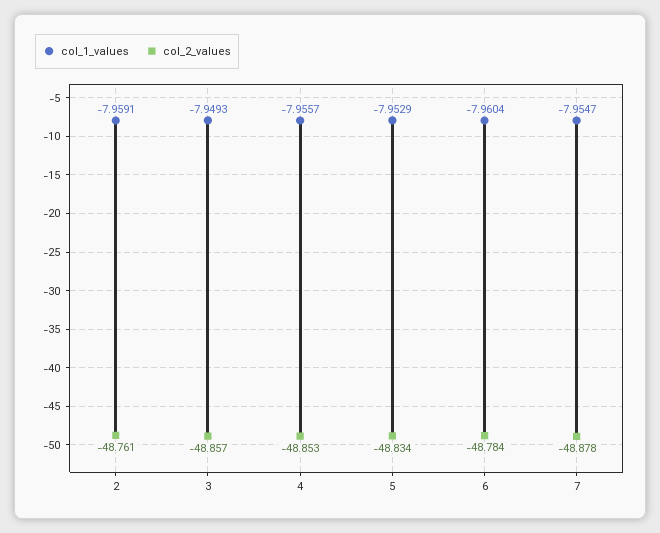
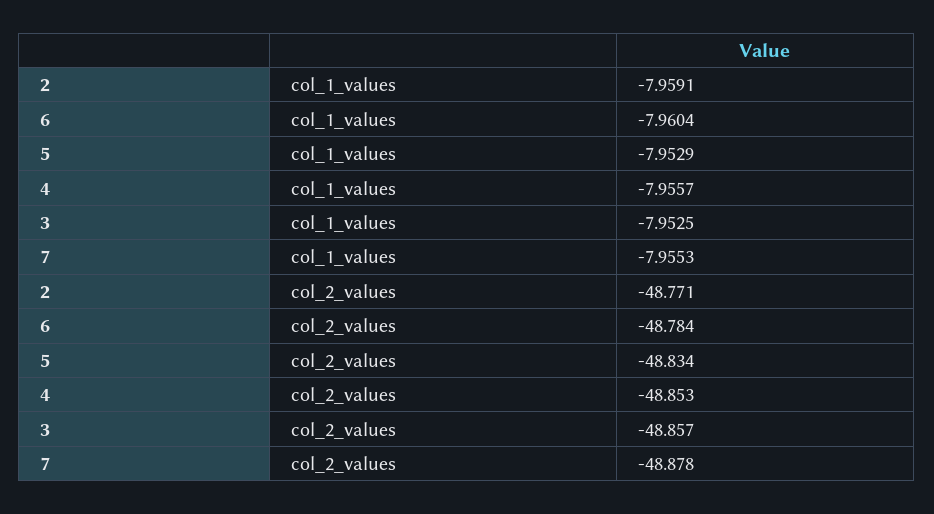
  {
    "col_1_values": {
      "2": -7.9591,
-     "3": -7.9493,
+     "3": -7.9525,
      "4": -7.9557,
      "5": -7.9529,
      "6": -7.9604,
-     "7": -7.9547
+     "7": -7.9553
    },
    "col_2_values": {
-     "2": -48.761,
+     "2": -48.771,
      "3": -48.857,
      "4": -48.853,
      "5": -48.834,
      "6": -48.784,
      "7": -48.878
    }
  }

